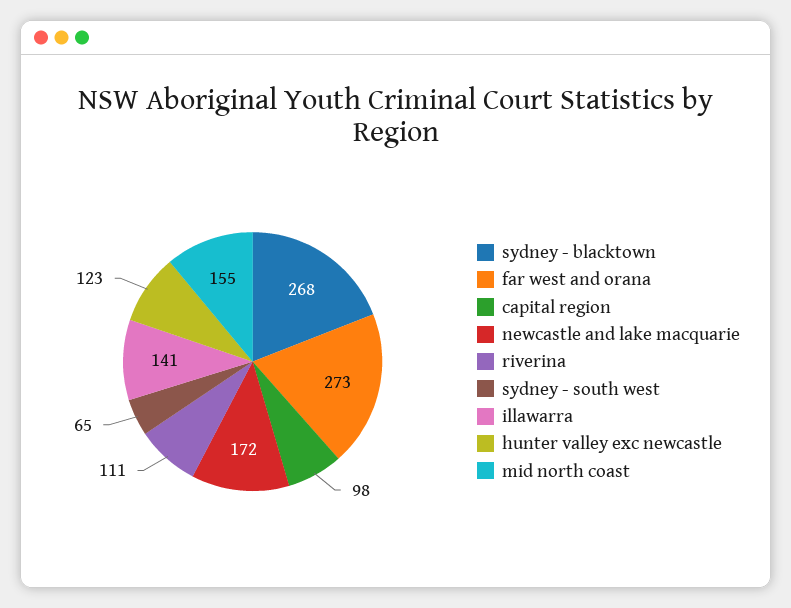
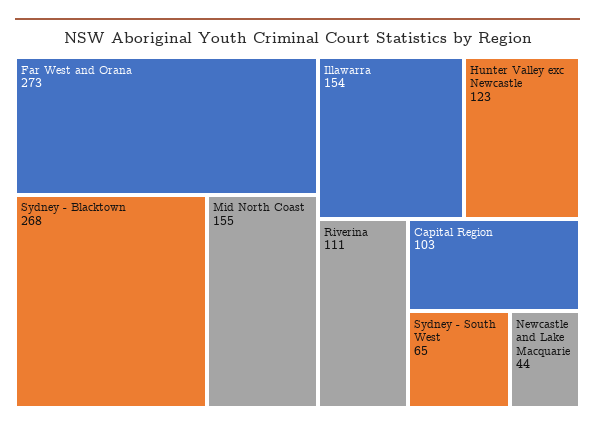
  {
    "sydney - blacktown": 268,
    "far west and orana": 273,
-   "capital region": 98,
+   "capital region": 103,
-   "newcastle and lake macquarie": 172,
+   "newcastle and lake macquarie": 44,
    "riverina": 111,
    "sydney - south west": 65,
-   "illawarra": 141,
+   "illawarra": 154,
    "hunter valley exc newcastle": 123,
    "mid north coast": 155
  }

